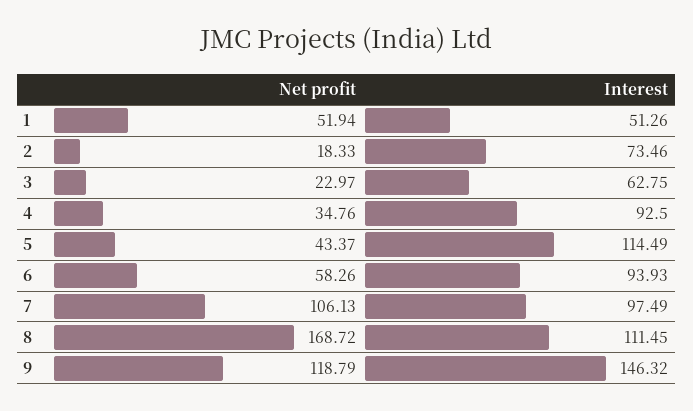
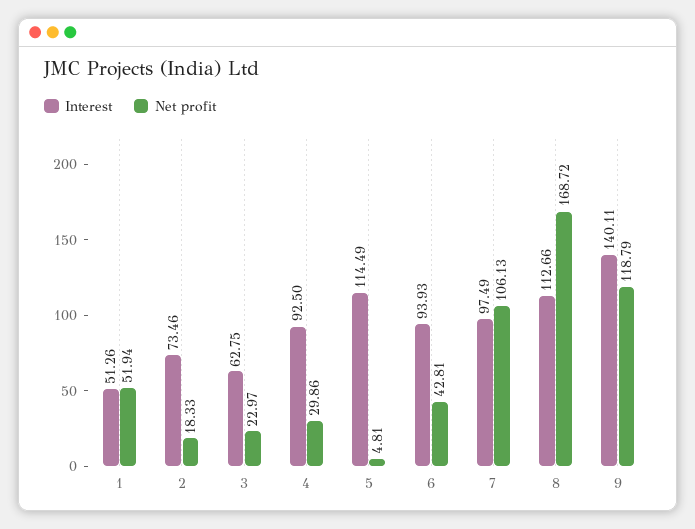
  {
    "Net profit": {
      "1": 51.94,
      "2": 18.33,
      "3": 22.97,
-     "4": 34.76,
+     "4": 29.86,
-     "5": 43.37,
+     "5": 4.81,
-     "6": 58.26,
+     "6": 42.81,
      "7": 106.13,
      "8": 168.72,
      "9": 118.79
    },
    "Interest": {
      "1": 51.26,
      "2": 73.46,
      "3": 62.75,
      "4": 92.5,
      "5": 114.49,
      "6": 93.93,
      "7": 97.49,
-     "8": 111.45,
+     "8": 112.66,
-     "9": 146.32
+     "9": 140.11
    }
  }

